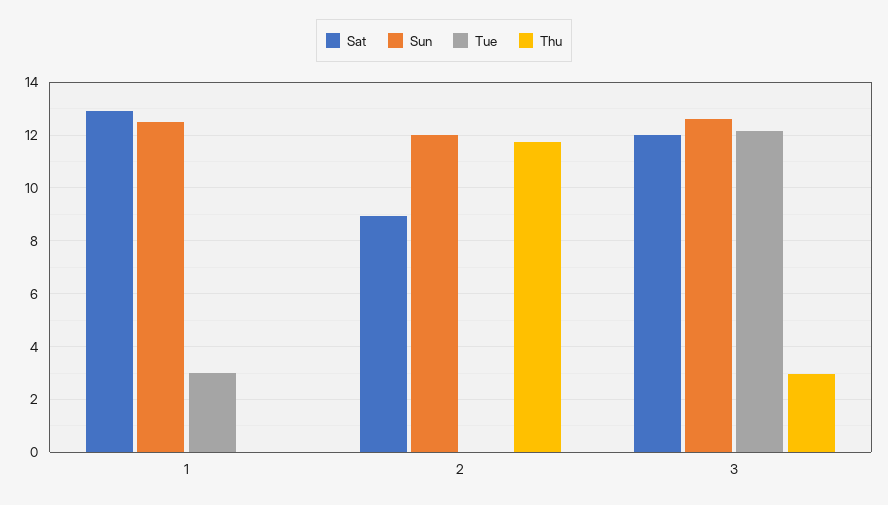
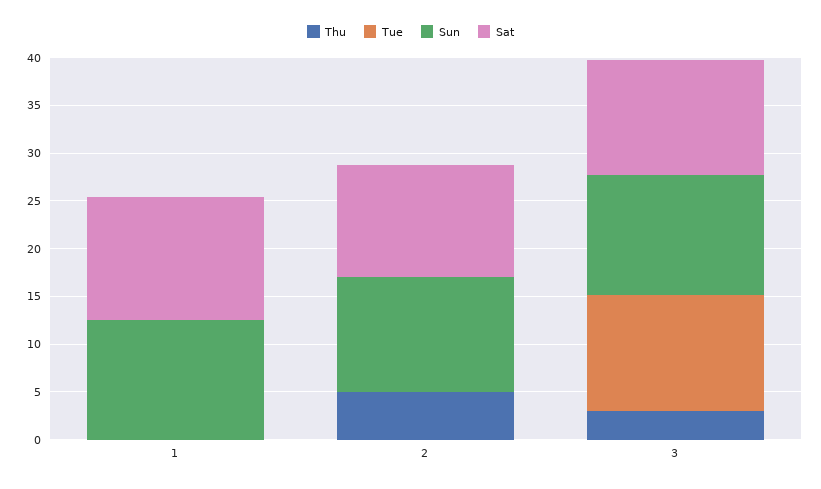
  {
    "Sat": {
      "1": 13,
-     "2": 9,
+     "2": 12,
      "3": 12
    },
    "Sun": {
      "1": 12.5,
      "2": 12,
      "3": 12.5
    },
    "Tue": {
-     "1": 3,
+     "1": 0,
      "2": 0,
      "3": 12.25
    },
    "Thu": {
      "1": 0,
-     "2": 11.75,
+     "2": 5,
      "3": 3
    }
  }

